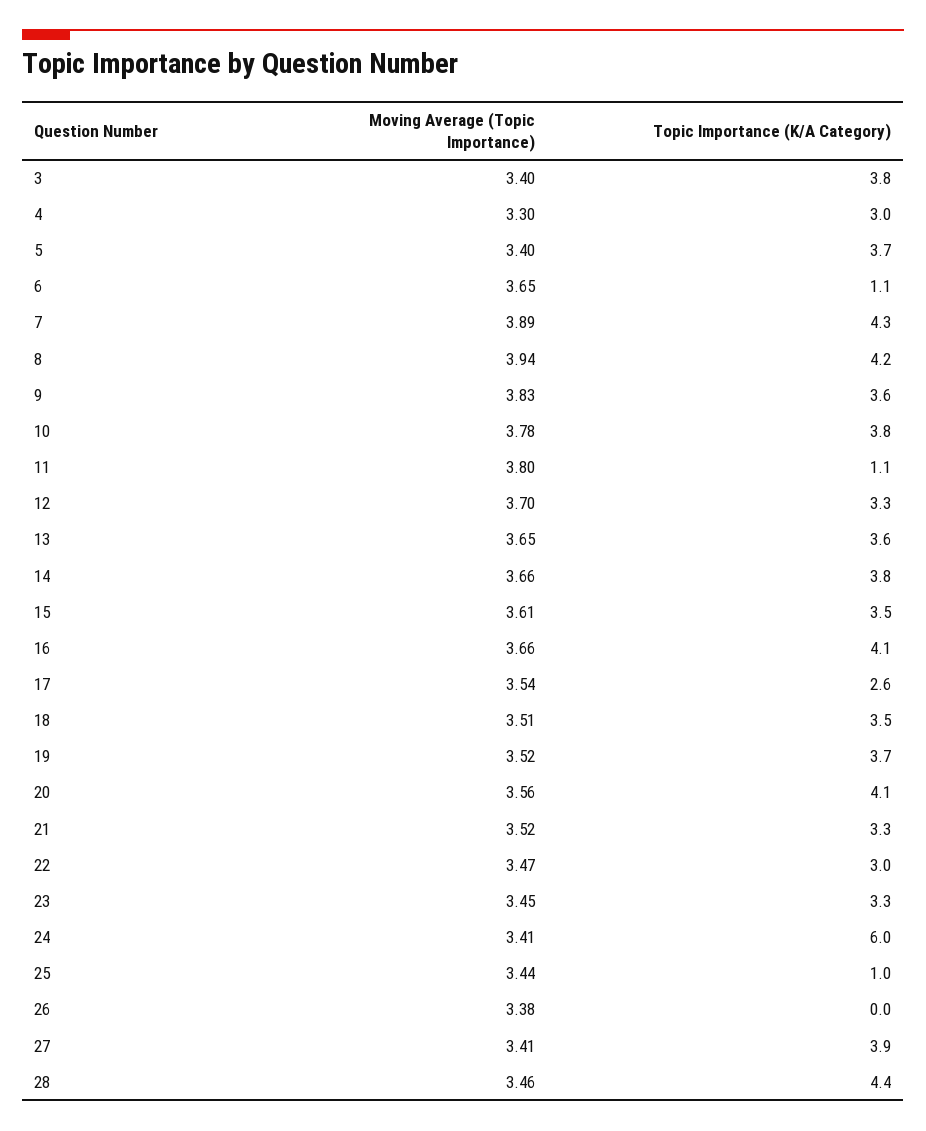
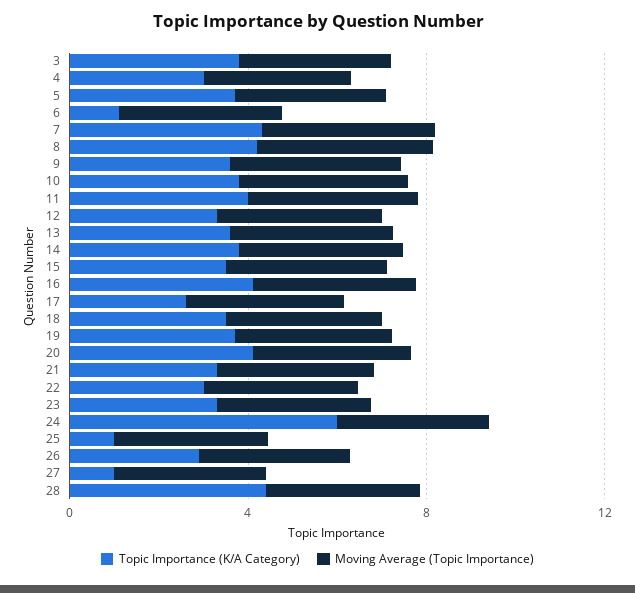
  {
    "Moving Average (Topic Importance)": {
      "3": 3.4,
      "4": 3.3,
      "5": 3.4,
      "6": 3.65,
      "7": 3.89,
      "8": 3.94,
      "9": 3.83,
      "10": 3.78,
      "11": 3.8,
      "12": 3.7,
      "13": 3.65,
      "14": 3.66,
      "15": 3.61,
      "16": 3.66,
      "17": 3.54,
      "18": 3.51,
      "19": 3.52,
      "20": 3.56,
      "21": 3.52,
      "22": 3.47,
      "23": 3.45,
      "24": 3.41,
      "25": 3.44,
      "26": 3.38,
      "27": 3.41,
      "28": 3.46
    },
    "Topic Importance (K/A Category)": {
      "3": 3.8,
      "4": 3,
      "5": 3.7,
      "6": 1.1,
      "7": 4.3,
      "8": 4.2,
      "9": 3.6,
      "10": 3.8,
-     "11": 1.1,
+     "11": 4,
      "12": 3.3,
      "13": 3.6,
      "14": 3.8,
      "15": 3.5,
      "16": 4.1,
      "17": 2.6,
      "18": 3.5,
      "19": 3.7,
      "20": 4.1,
      "21": 3.3,
      "22": 3,
      "23": 3.3,
      "24": 6,
      "25": 1,
-     "26": 0,
+     "26": 3,
-     "27": 3.9,
+     "27": 1,
      "28": 4.4
    }
  }

